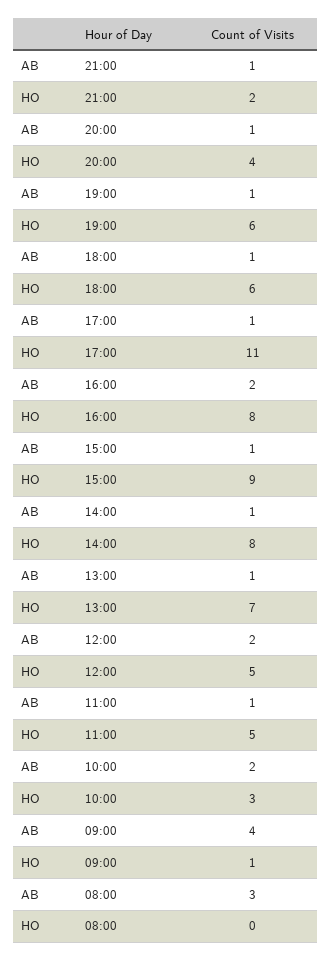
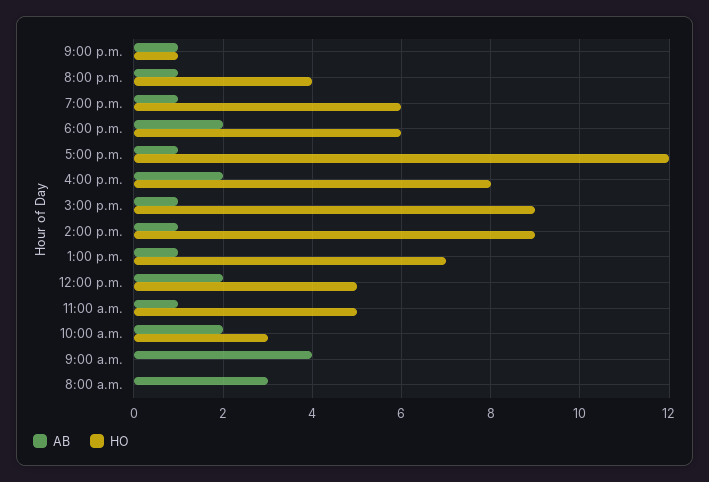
  {
    "AB": {
      "21:00": 1,
      "20:00": 1,
      "19:00": 1,
-     "18:00": 1,
+     "18:00": 2,
      "17:00": 1,
      "16:00": 2,
      "15:00": 1,
      "14:00": 1,
      "13:00": 1,
      "12:00": 2,
      "11:00": 1,
      "10:00": 2,
      "09:00": 4,
      "08:00": 3
    },
    "HO": {
-     "21:00": 2,
+     "21:00": 1,
      "20:00": 4,
      "19:00": 6,
      "18:00": 6,
-     "17:00": 11,
+     "17:00": 12,
      "16:00": 8,
      "15:00": 9,
-     "14:00": 8,
+     "14:00": 9,
      "13:00": 7,
      "12:00": 5,
      "11:00": 5,
      "10:00": 3,
-     "09:00": 1,
+     "09:00": 0,
      "08:00": 0
    }
  }

